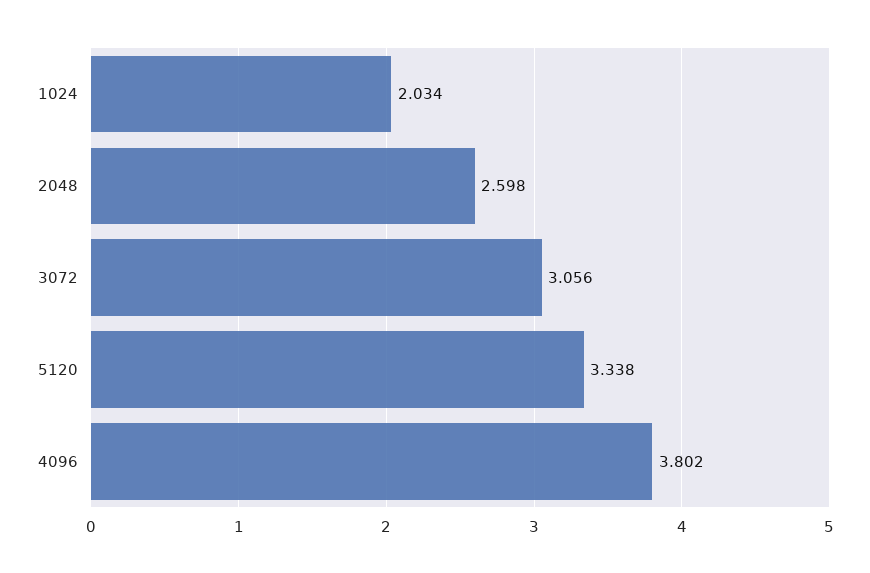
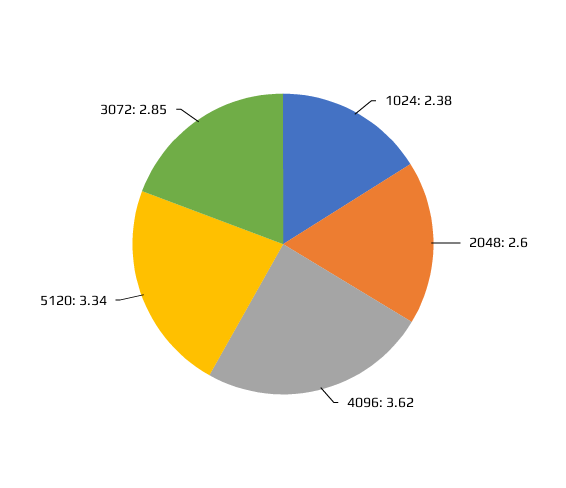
  {
-   "1024": 2.034,
+   "1024": 2.38,
    "2048": 2.598,
-   "3072": 3.056,
+   "3072": 2.85,
    "5120": 3.338,
-   "4096": 3.802
+   "4096": 3.62
  }

